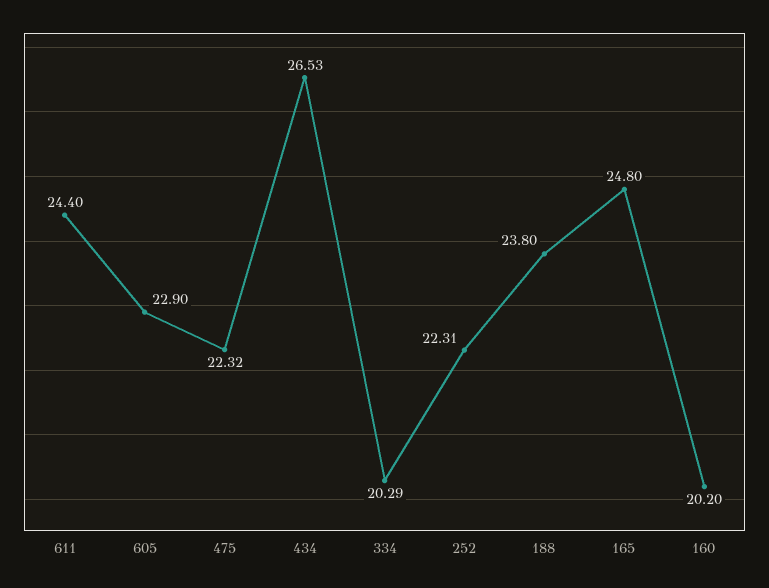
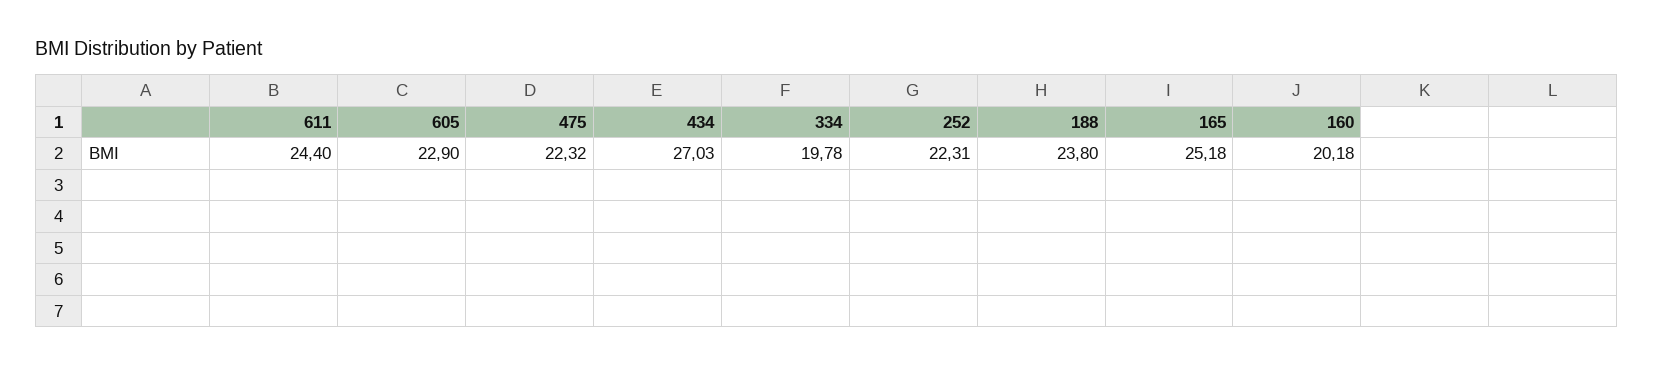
  {
    "611": 24.4,
    "605": 22.9,
    "475": 22.32,
-   "434": 26.53,
+   "434": 27.03,
-   "334": 20.29,
+   "334": 19.78,
    "252": 22.31,
    "188": 23.8,
-   "165": 24.8,
+   "165": 25.18,
-   "160": 20.2
+   "160": 20.18
  }

